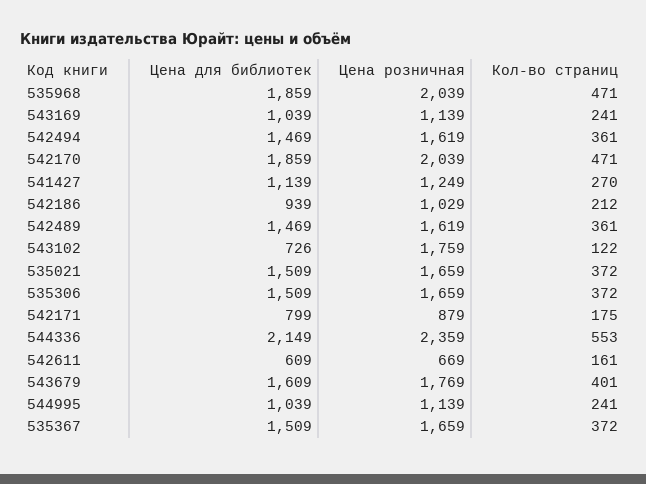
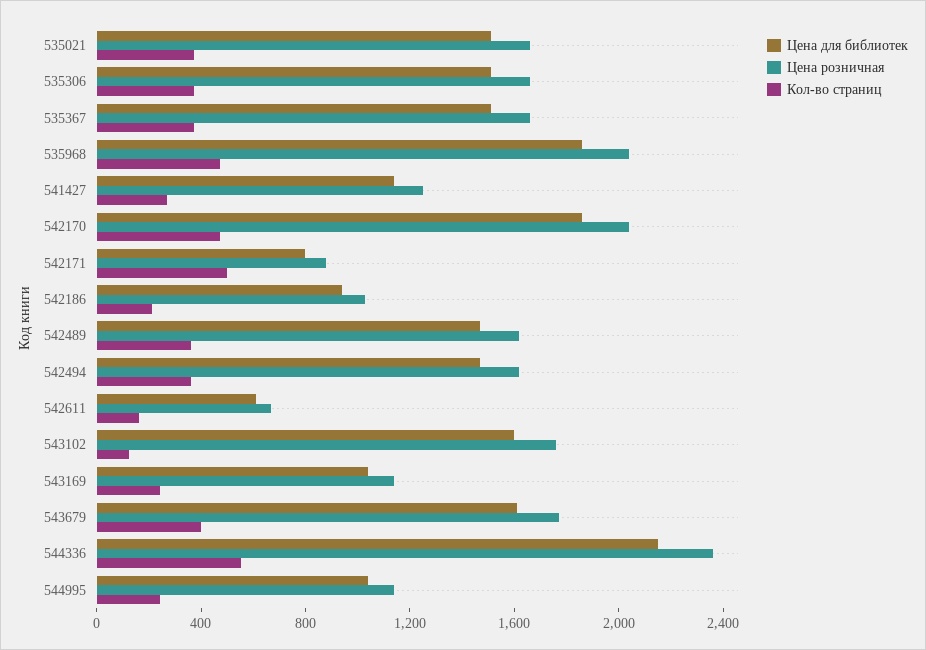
  {
    "Цена для библиотек": {
      "535968": 1859,
      "543169": 1039,
      "542494": 1469,
      "542170": 1859,
      "541427": 1139,
      "542186": 939,
      "542489": 1469,
-     "543102": 726,
+     "543102": 1600,
      "535021": 1509,
      "535306": 1509,
      "542171": 799,
      "544336": 2149,
      "542611": 609,
      "543679": 1609,
      "544995": 1039,
      "535367": 1509
    },
    "Цена розничная": {
      "535968": 2039,
      "543169": 1139,
      "542494": 1619,
      "542170": 2039,
      "541427": 1249,
      "542186": 1029,
      "542489": 1619,
      "543102": 1759,
      "535021": 1659,
      "535306": 1659,
      "542171": 879,
      "544336": 2359,
      "542611": 669,
      "543679": 1769,
      "544995": 1139,
      "535367": 1659
    },
    "Кол-во страниц": {
      "535968": 471,
      "543169": 241,
      "542494": 361,
      "542170": 471,
      "541427": 270,
      "542186": 212,
      "542489": 361,
      "543102": 122,
      "535021": 372,
      "535306": 372,
-     "542171": 175,
+     "542171": 500,
      "544336": 553,
      "542611": 161,
      "543679": 401,
      "544995": 241,
      "535367": 372
    }
  }

